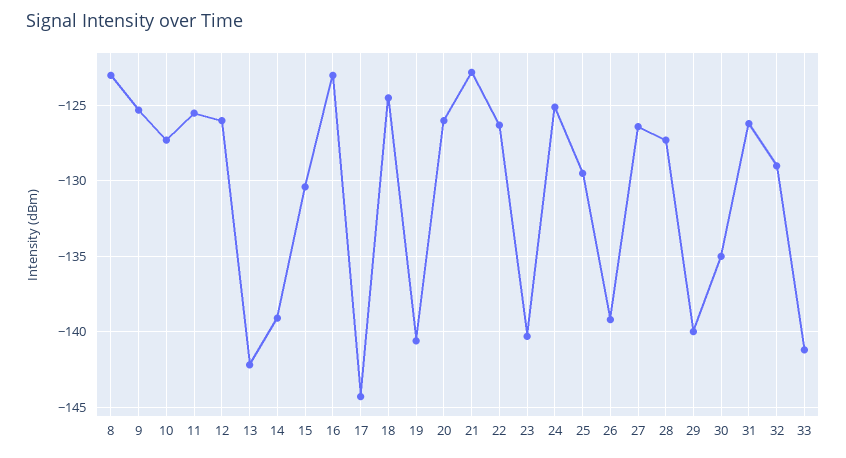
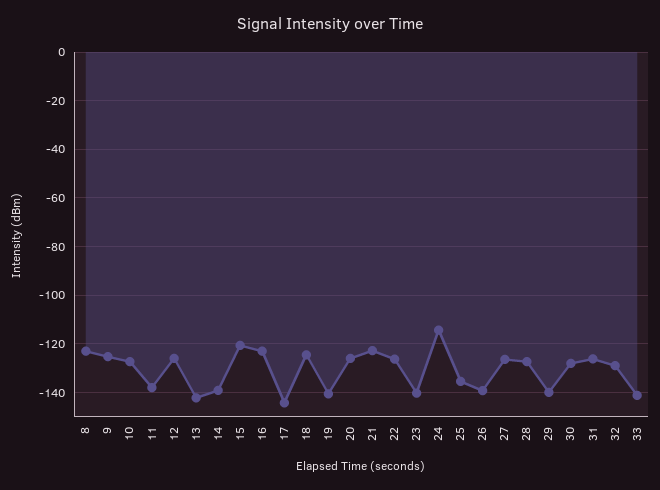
  {
    "8": -123,
    "9": -125.5,
    "10": -127.5,
-   "11": -125.5,
+   "11": -137.5,
    "12": -126,
    "13": -142,
    "14": -139,
-   "15": -130.5,
+   "15": -120,
    "16": -123,
    "17": -144.5,
    "18": -124.5,
    "19": -140.5,
    "20": -126,
    "21": -123,
    "22": -126.5,
    "23": -140.5,
-   "24": -125,
+   "24": -115,
-   "25": -129.5,
+   "25": -135,
    "26": -139,
    "27": -126.5,
    "28": -127.5,
    "29": -140,
-   "30": -135,
+   "30": -127.5,
    "31": -126,
    "32": -129,
    "33": -141
  }

